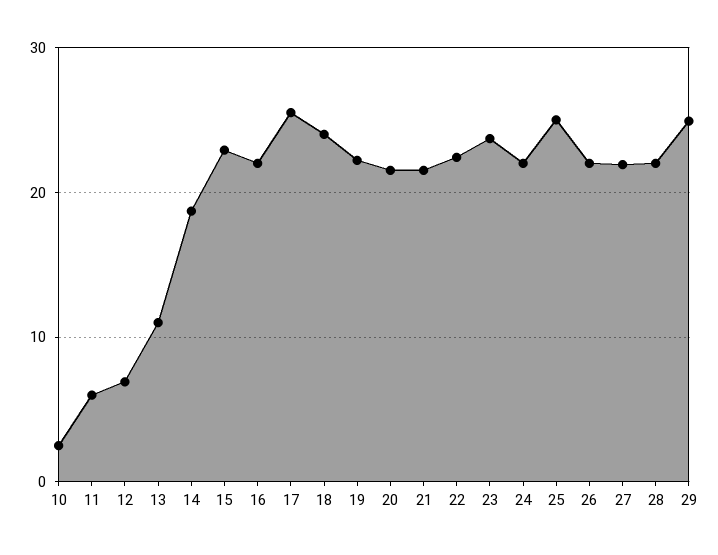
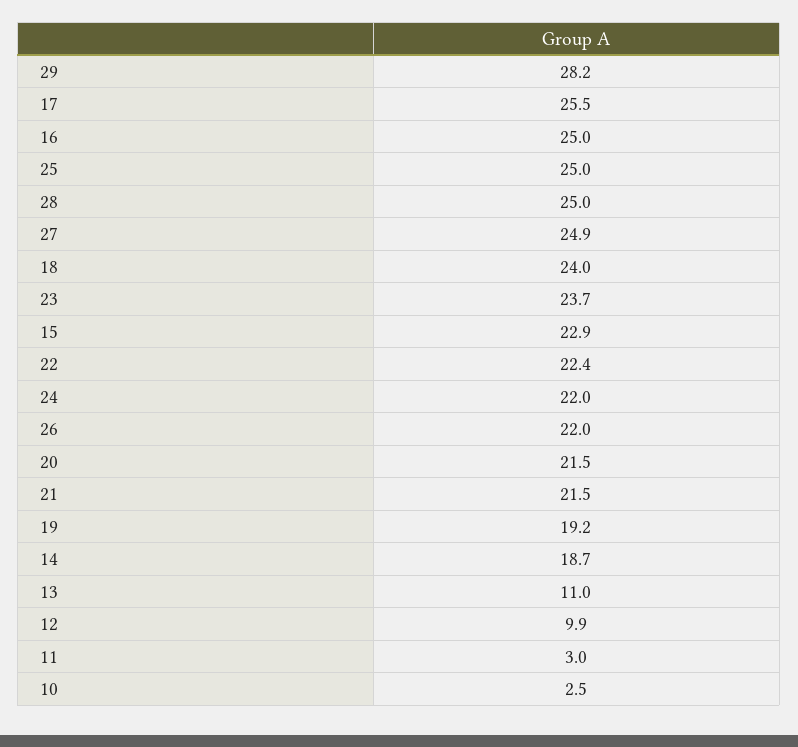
  {
    "10": 2.5,
-   "11": 6,
+   "11": 3,
-   "12": 7,
+   "12": 9.9,
    "13": 11,
    "14": 18.7,
    "15": 22.9,
-   "16": 22,
+   "16": 25,
    "17": 25.5,
    "18": 24,
-   "19": 22,
+   "19": 19.2,
    "20": 21.5,
    "21": 21.5,
    "22": 22.4,
    "23": 23.7,
    "24": 22,
    "25": 25,
    "26": 22,
-   "27": 22,
+   "27": 24.9,
-   "28": 22,
+   "28": 25,
-   "29": 25
+   "29": 28.2
  }

